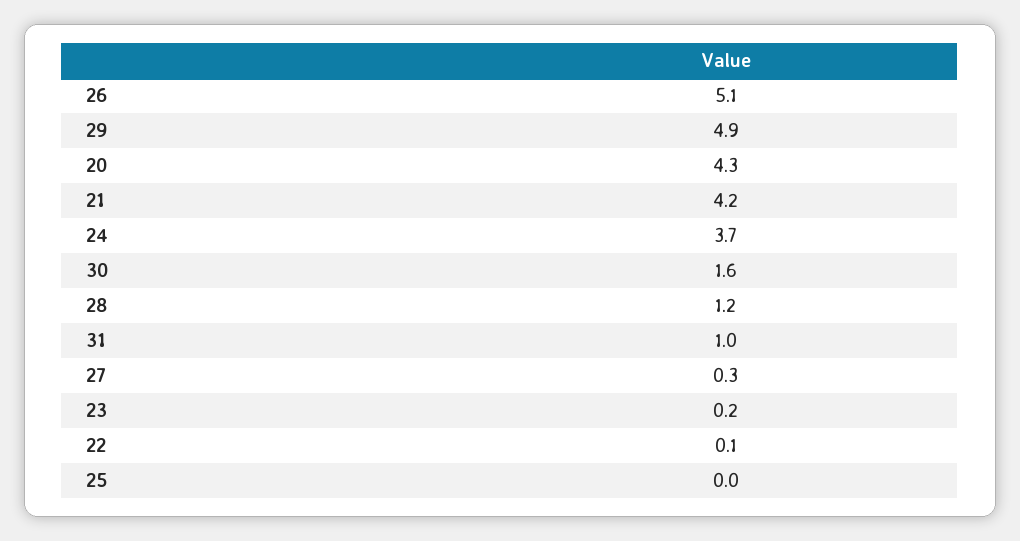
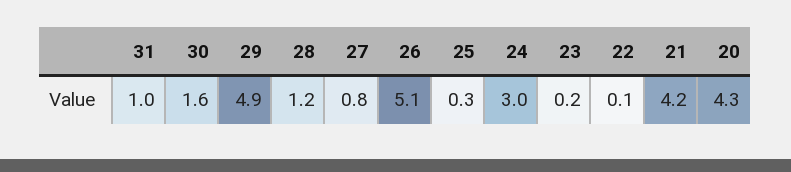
  {
    "26": 5.1,
    "29": 4.9,
    "20": 4.3,
    "21": 4.2,
-   "24": 3.7,
+   "24": 3,
    "30": 1.6,
    "28": 1.2,
    "31": 1,
-   "27": 0.3,
+   "27": 0.8,
    "23": 0.2,
    "22": 0.1,
-   "25": 0
+   "25": 0.3
  }

